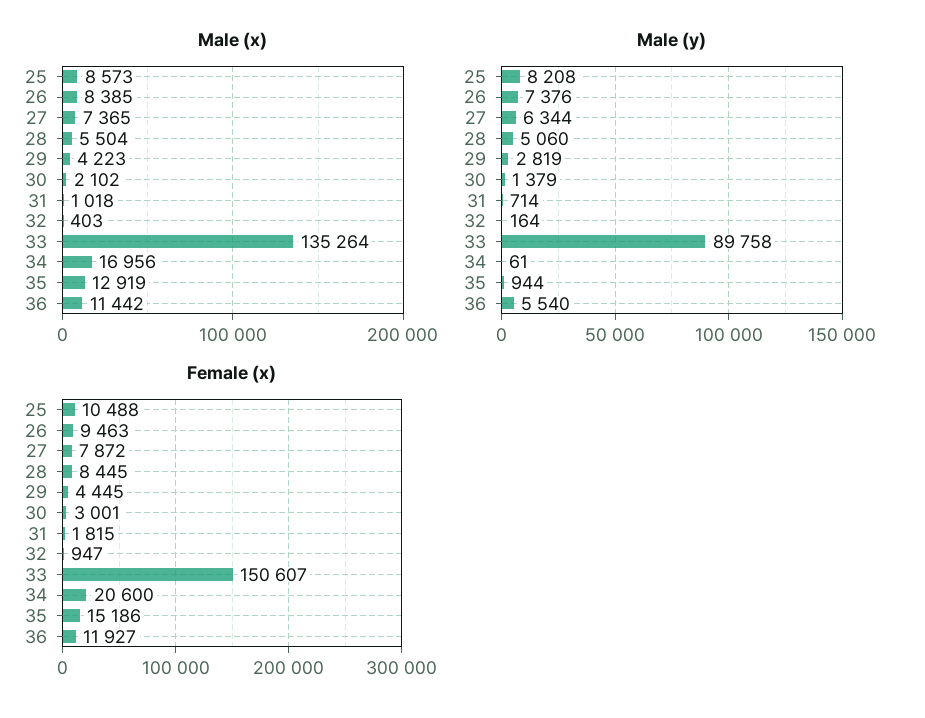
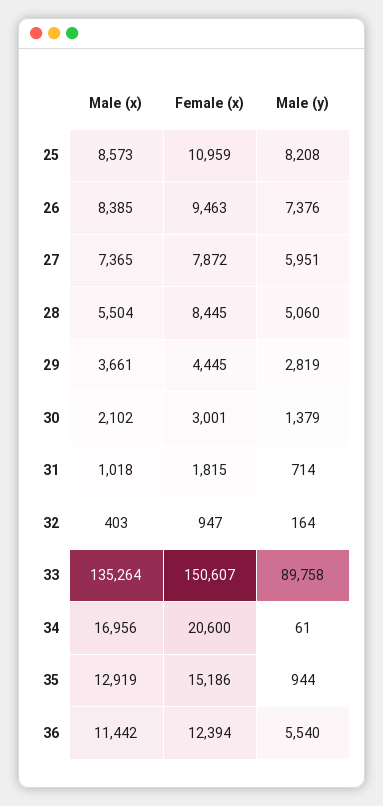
  {
    "Male (x)": {
      "25": 8573,
      "26": 8385,
      "27": 7365,
      "28": 5504,
-     "29": 4223,
+     "29": 3661,
      "30": 2102,
      "31": 1018,
      "32": 403,
      "33": 135264,
      "34": 16956,
      "35": 12919,
      "36": 11442
    },
    "Male (y)": {
      "25": 8208,
      "26": 7376,
-     "27": 6344,
+     "27": 5951,
      "28": 5060,
      "29": 2819,
      "30": 1379,
      "31": 714,
      "32": 164,
      "33": 89758,
      "34": 61,
      "35": 944,
      "36": 5540
    },
    "Female (x)": {
-     "25": 10488,
+     "25": 10959,
      "26": 9463,
      "27": 7872,
      "28": 8445,
      "29": 4445,
      "30": 3001,
      "31": 1815,
      "32": 947,
      "33": 150607,
      "34": 20600,
      "35": 15186,
-     "36": 11927
+     "36": 12394
    }
  }

